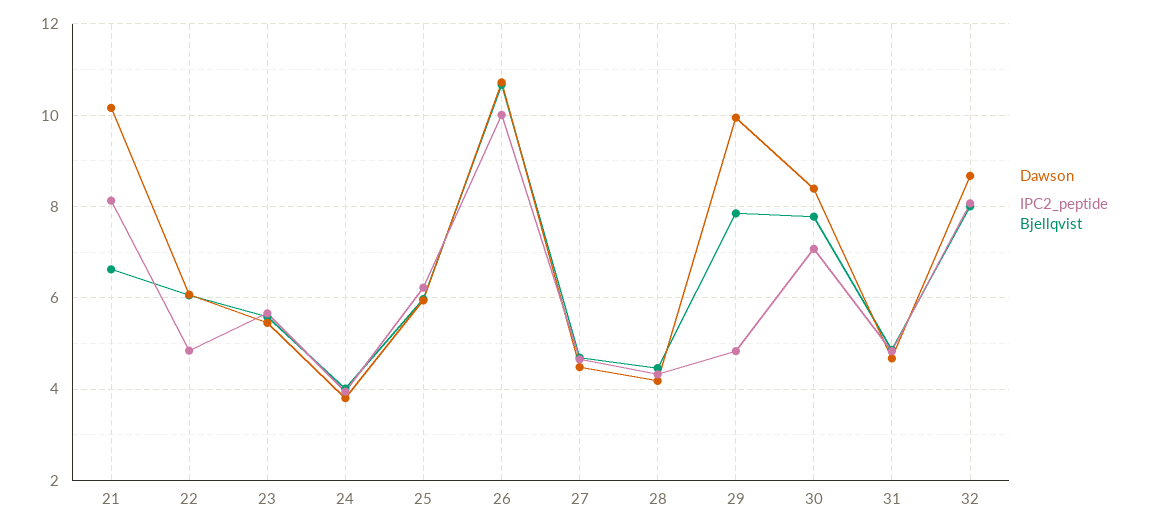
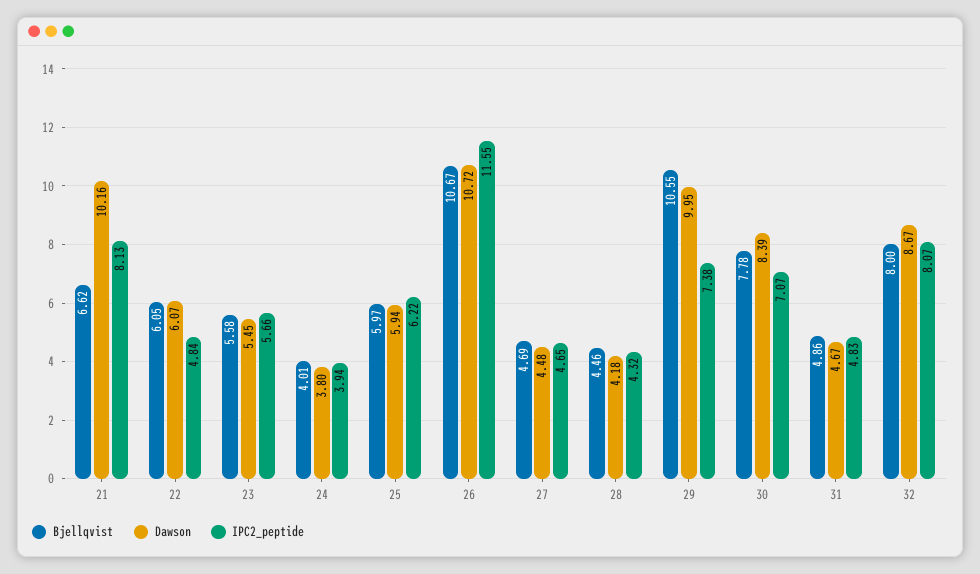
  {
    "Dawson": {
      "21": 10.16,
      "22": 6.07,
      "23": 5.45,
      "24": 3.8,
      "25": 5.94,
      "26": 10.72,
      "27": 4.48,
      "28": 4.18,
      "29": 9.95,
      "30": 8.39,
      "31": 4.67,
      "32": 8.67
    },
    "IPC2_peptide": {
      "21": 8.13,
      "22": 4.84,
      "23": 5.66,
      "24": 3.94,
      "25": 6.22,
-     "26": 10,
+     "26": 11.55,
      "27": 4.65,
      "28": 4.32,
-     "29": 4.8,
+     "29": 7.38,
      "30": 7.07,
      "31": 4.83,
      "32": 8.07
    },
    "Bjellqvist": {
      "21": 6.62,
      "22": 6.05,
      "23": 5.58,
      "24": 4.01,
      "25": 5.97,
      "26": 10.67,
      "27": 4.69,
      "28": 4.46,
-     "29": 7.8,
+     "29": 10.55,
      "30": 7.78,
      "31": 4.86,
      "32": 8
    }
  }

